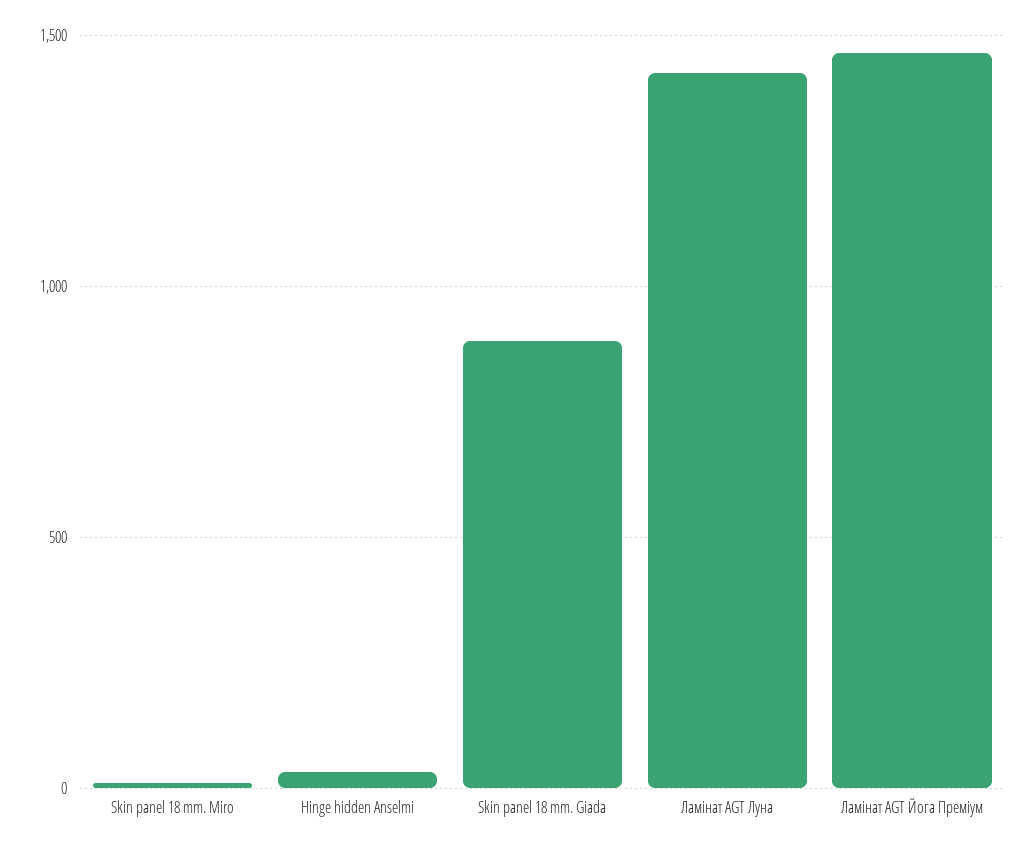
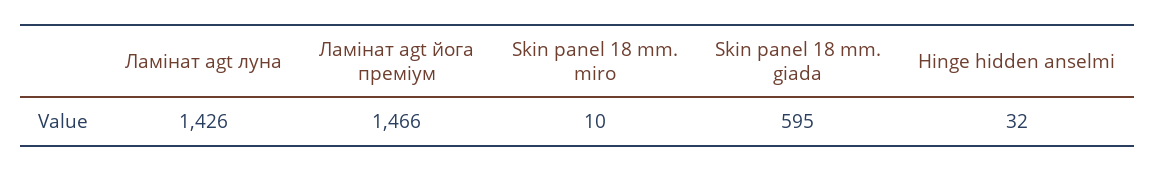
  {
    "Skin panel 18 mm. Miro": 10,
    "Hinge hidden Anselmi": 32,
-   "Skin panel 18 mm. Giada": 900,
+   "Skin panel 18 mm. Giada": 595,
    "Ламінат AGT Луна": 1426,
    "Ламінат AGT Йога Преміум": 1466
  }

